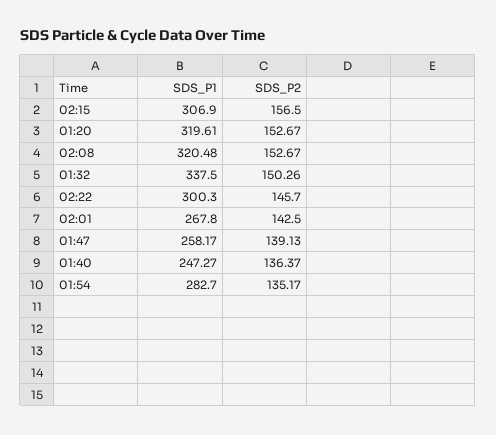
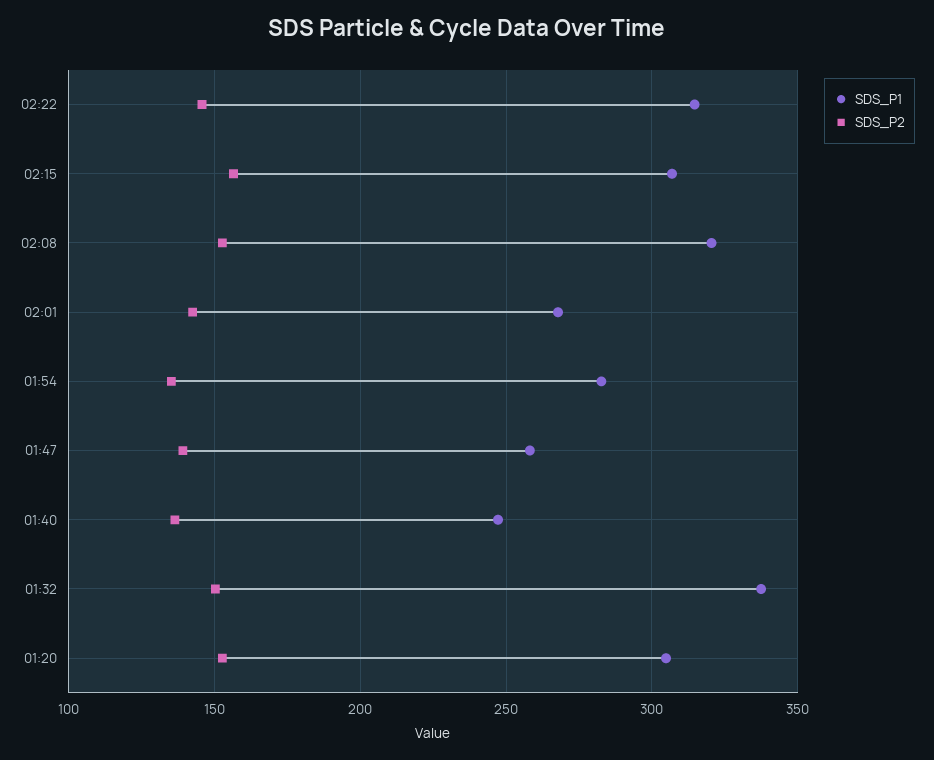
  {
    "SDS_P1": {
      "02:15": 306.9,
-     "01:20": 319.61,
+     "01:20": 305,
      "02:08": 320.48,
      "01:32": 337.5,
-     "02:22": 300.3,
+     "02:22": 315,
      "02:01": 267.8,
      "01:47": 258.17,
      "01:40": 247.27,
      "01:54": 282.7
    },
    "SDS_P2": {
      "02:15": 156.5,
      "01:20": 152.67,
      "02:08": 152.67,
      "01:32": 150.26,
      "02:22": 145.7,
      "02:01": 142.5,
      "01:47": 139.13,
      "01:40": 136.37,
      "01:54": 135.17
    }
  }

